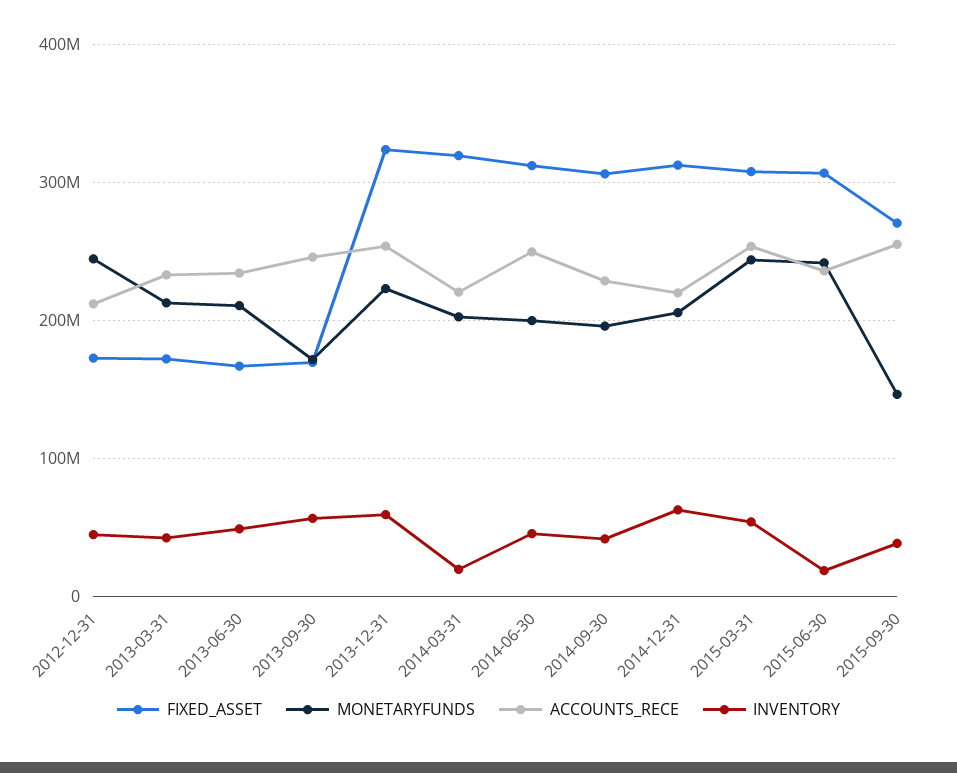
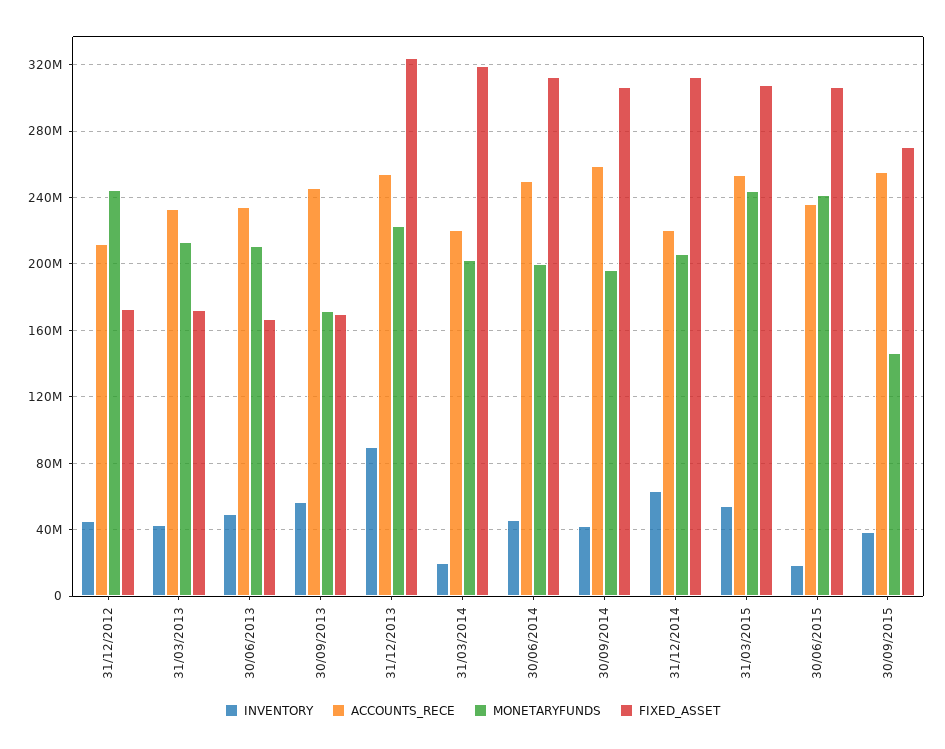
  {
    "FIXED_ASSET": {
      "2012-12-31": 175000000,
      "2013-03-31": 170000000,
      "2013-06-30": 165000000,
      "2013-09-30": 170000000,
      "2013-12-31": 325000000,
      "2014-03-31": 320000000,
      "2014-06-30": 310000000,
      "2014-09-30": 305000000,
      "2014-12-31": 315000000,
      "2015-03-31": 310000000,
      "2015-06-30": 305000000,
      "2015-09-30": 270000000
    },
    "MONETARYFUNDS": {
      "2012-12-31": 245000000,
      "2013-03-31": 215000000,
      "2013-06-30": 210000000,
      "2013-09-30": 170000000,
      "2013-12-31": 225000000,
      "2014-03-31": 205000000,
      "2014-06-30": 200000000,
      "2014-09-30": 195000000,
      "2014-12-31": 205000000,
      "2015-03-31": 245000000,
      "2015-06-30": 240000000,
      "2015-09-30": 145000000
    },
    "ACCOUNTS_RECE": {
      "2012-12-31": 210000000,
      "2013-03-31": 235000000,
      "2013-06-30": 235000000,
      "2013-09-30": 245000000,
      "2013-12-31": 255000000,
      "2014-03-31": 220000000,
      "2014-06-30": 250000000,
-     "2014-09-30": 230000000,
+     "2014-09-30": 260000000,
      "2014-12-31": 220000000,
      "2015-03-31": 255000000,
      "2015-06-30": 235000000,
      "2015-09-30": 255000000
    },
    "INVENTORY": {
      "2012-12-31": 45000000,
      "2013-03-31": 45000000,
      "2013-06-30": 50000000,
      "2013-09-30": 55000000,
-     "2013-12-31": 60000000,
+     "2013-12-31": 90000000,
      "2014-03-31": 20000000,
      "2014-06-30": 45000000,
      "2014-09-30": 40000000,
      "2014-12-31": 65000000,
      "2015-03-31": 55000000,
      "2015-06-30": 20000000,
      "2015-09-30": 40000000
    }
  }

